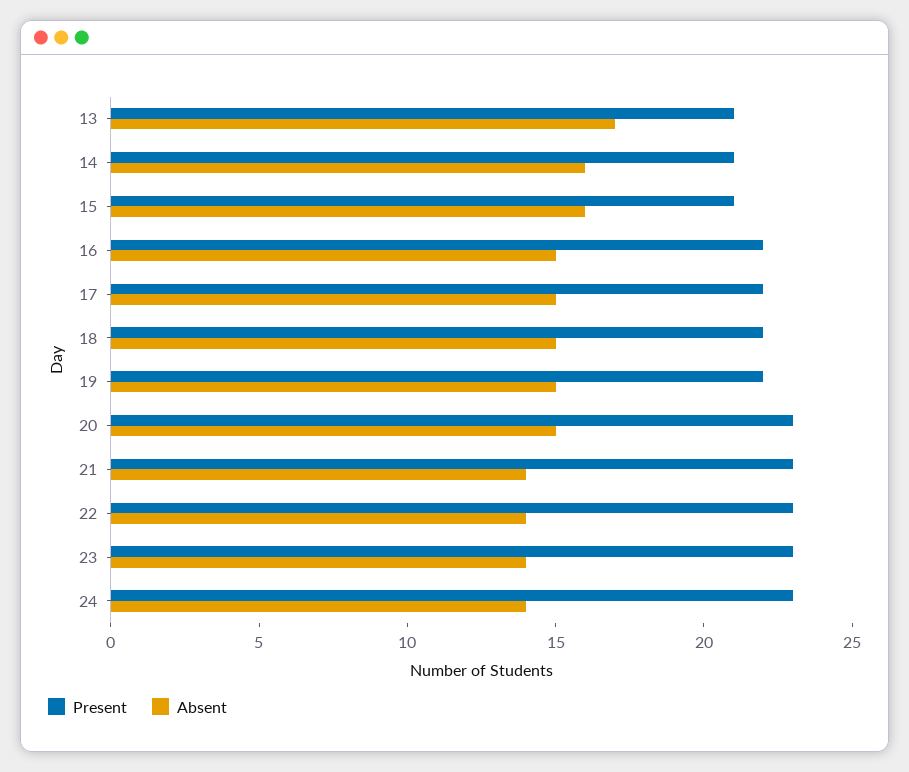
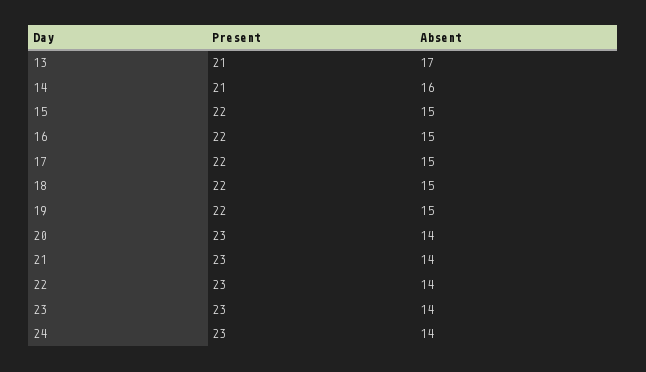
  {
    "Present": {
      "13": 21,
      "14": 21,
-     "15": 21,
+     "15": 22,
      "16": 22,
      "17": 22,
      "18": 22,
      "19": 22,
      "20": 23,
      "21": 23,
      "22": 23,
      "23": 23,
      "24": 23
    },
    "Absent": {
      "13": 17,
      "14": 16,
-     "15": 16,
+     "15": 15,
      "16": 15,
      "17": 15,
      "18": 15,
      "19": 15,
-     "20": 15,
+     "20": 14,
      "21": 14,
      "22": 14,
      "23": 14,
      "24": 14
    }
  }

